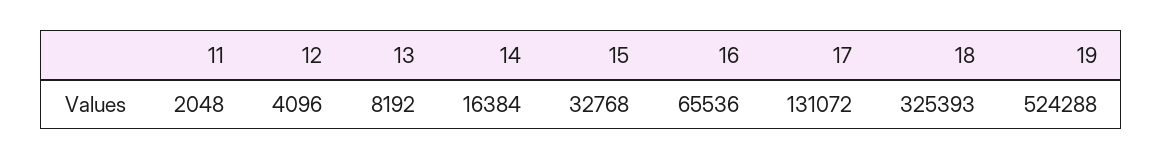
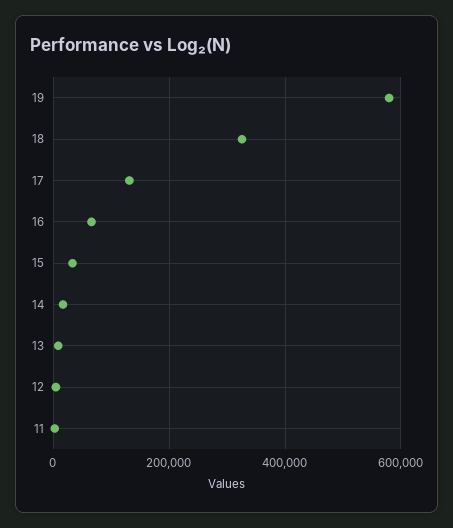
  {
    "11": 2048,
    "12": 4096,
    "13": 8192,
    "14": 16384,
    "15": 32768,
    "16": 65536,
    "17": 131072,
    "18": 325393,
-   "19": 524288
+   "19": 580000
  }

